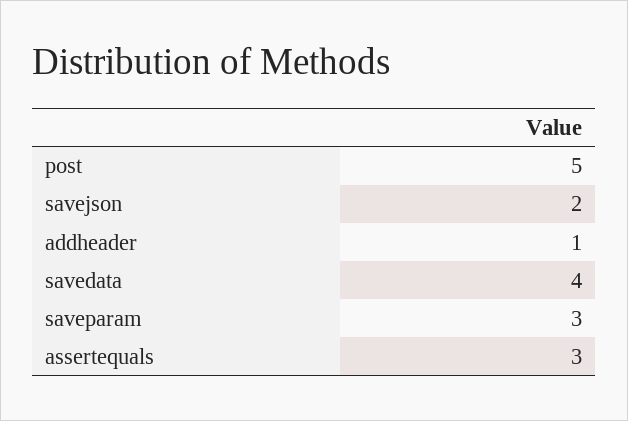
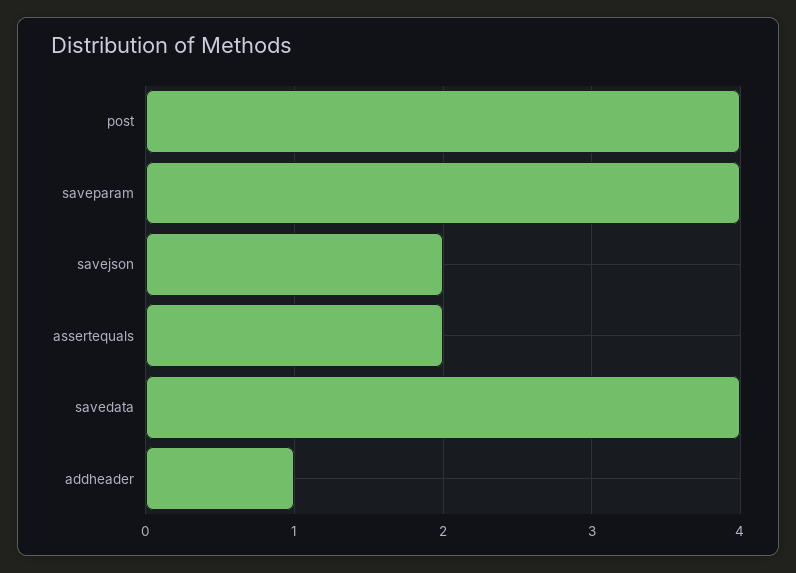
  {
-   "post": 5,
+   "post": 4,
    "savejson": 2,
    "addheader": 1,
    "savedata": 4,
-   "saveparam": 3,
+   "saveparam": 4,
-   "assertequals": 3
+   "assertequals": 2
  }

